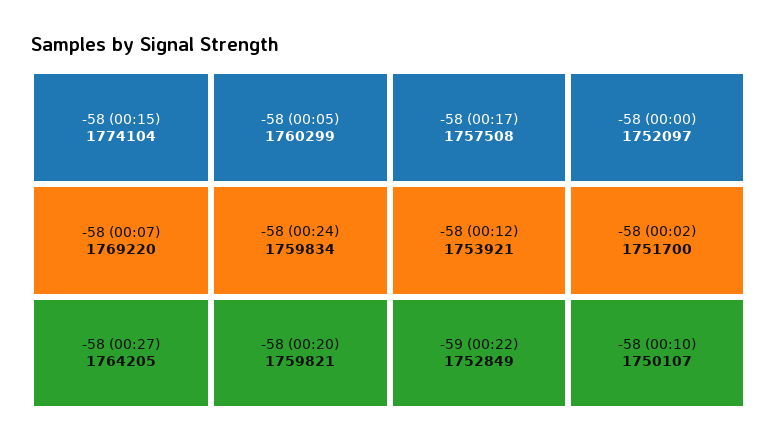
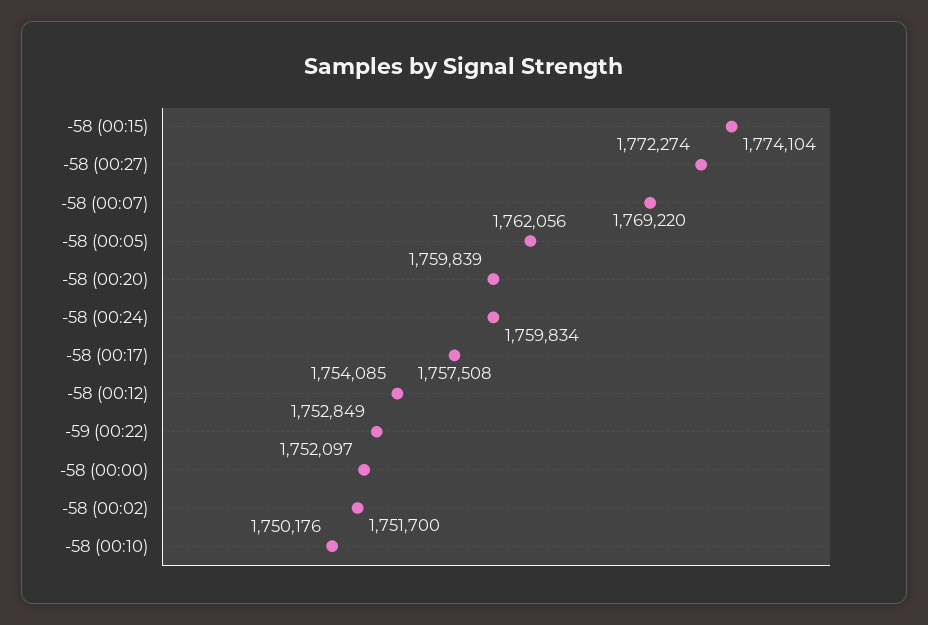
  {
    "-58 (00:15)": 1774104,
    "-58 (00:07)": 1769220,
-   "-58 (00:27)": 1764205,
+   "-58 (00:27)": 1772274,
-   "-58 (00:05)": 1760299,
+   "-58 (00:05)": 1762056,
    "-58 (00:24)": 1759834,
-   "-58 (00:20)": 1759821,
+   "-58 (00:20)": 1759839,
    "-58 (00:17)": 1757508,
-   "-58 (00:12)": 1753921,
+   "-58 (00:12)": 1754085,
    "-59 (00:22)": 1752849,
    "-58 (00:00)": 1752097,
    "-58 (00:02)": 1751700,
-   "-58 (00:10)": 1750107
+   "-58 (00:10)": 1750176
  }

